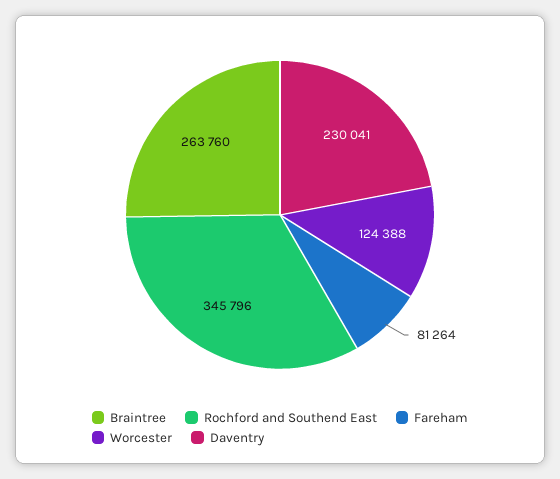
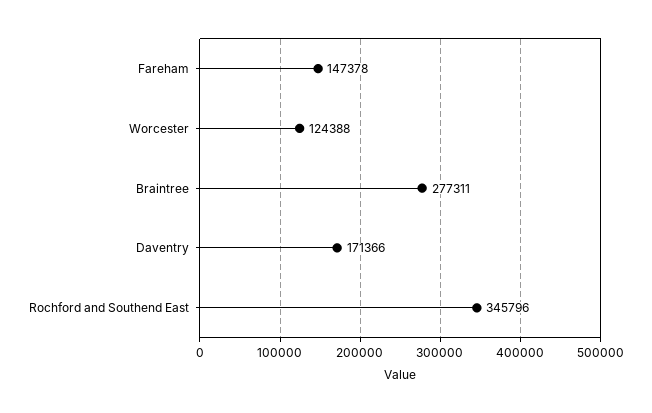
  {
-   "Braintree": 263760,
+   "Braintree": 277311,
    "Rochford and Southend East": 345796,
-   "Fareham": 81264,
+   "Fareham": 147378,
    "Worcester": 124388,
-   "Daventry": 230041
+   "Daventry": 171366
  }

